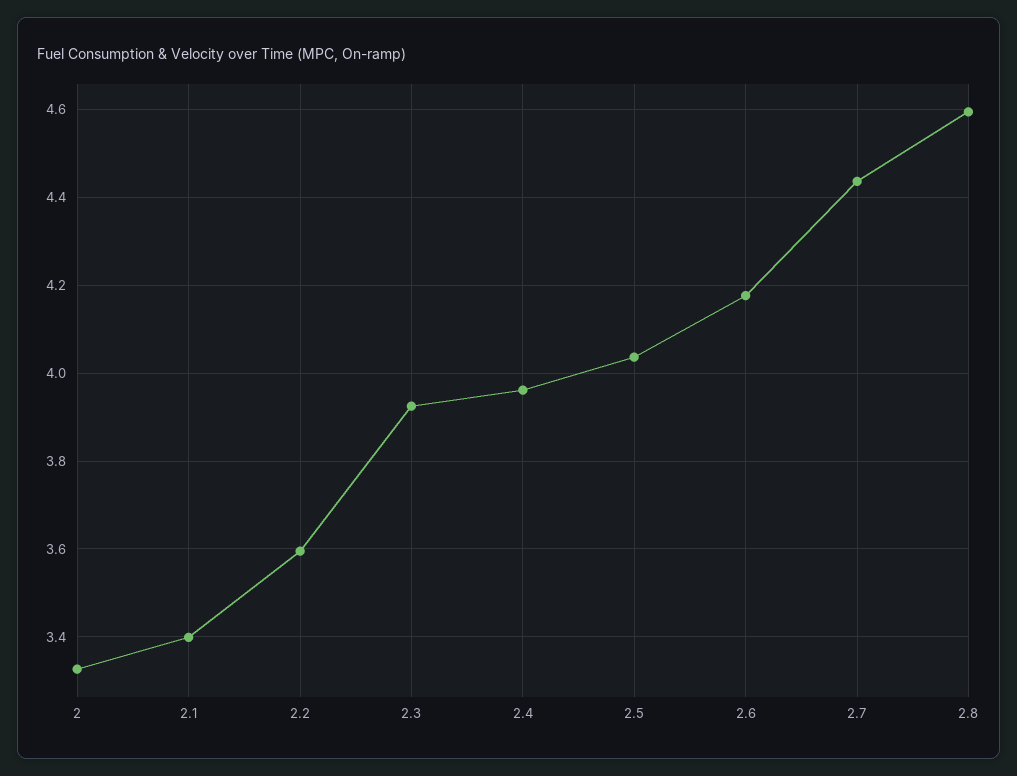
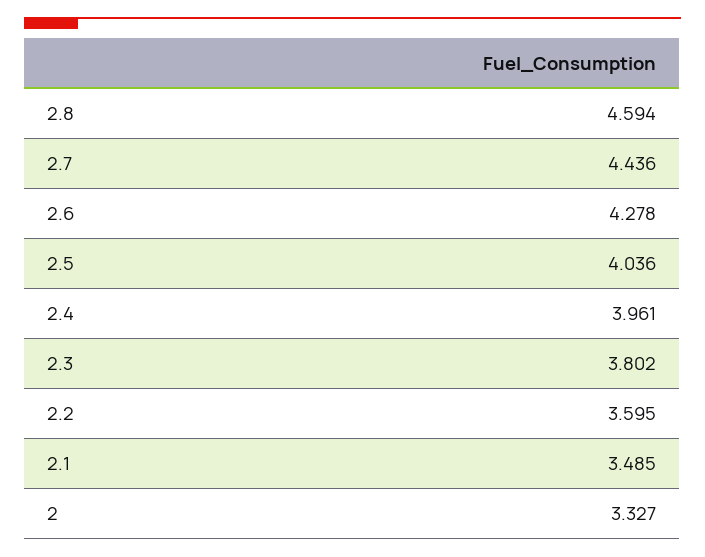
  {
    "2": 3.327,
-   "2.1": 3.4,
+   "2.1": 3.485,
    "2.2": 3.595,
-   "2.3": 3.92,
+   "2.3": 3.802,
    "2.4": 3.961,
    "2.5": 4.036,
-   "2.6": 4.18,
+   "2.6": 4.278,
    "2.7": 4.436,
    "2.8": 4.594
  }

